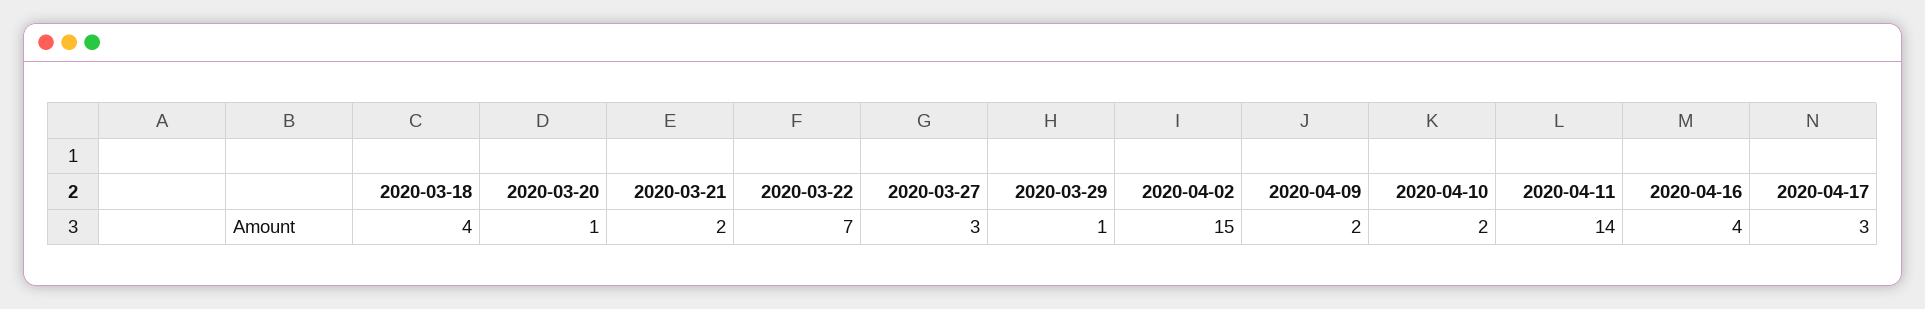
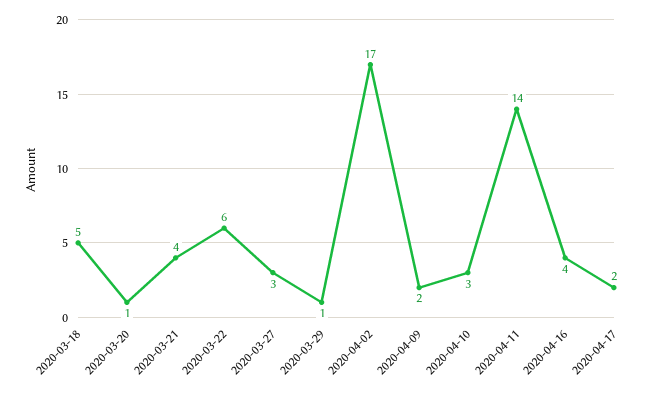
  {
-   "2020-03-18": 4,
+   "2020-03-18": 5,
    "2020-03-20": 1,
-   "2020-03-21": 2,
+   "2020-03-21": 4,
-   "2020-03-22": 7,
+   "2020-03-22": 6,
    "2020-03-27": 3,
    "2020-03-29": 1,
-   "2020-04-02": 15,
+   "2020-04-02": 17,
    "2020-04-09": 2,
-   "2020-04-10": 2,
+   "2020-04-10": 3,
    "2020-04-11": 14,
    "2020-04-16": 4,
-   "2020-04-17": 3
+   "2020-04-17": 2
  }

